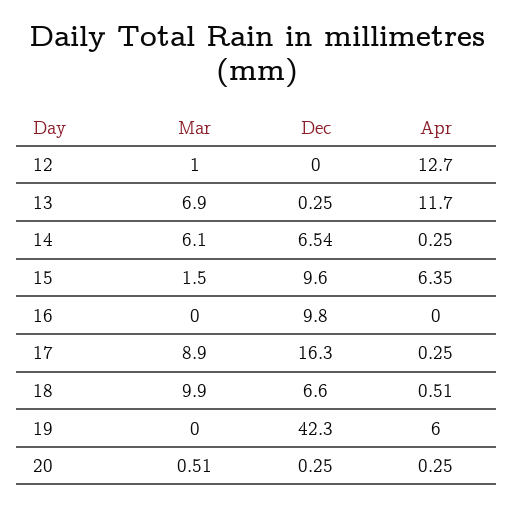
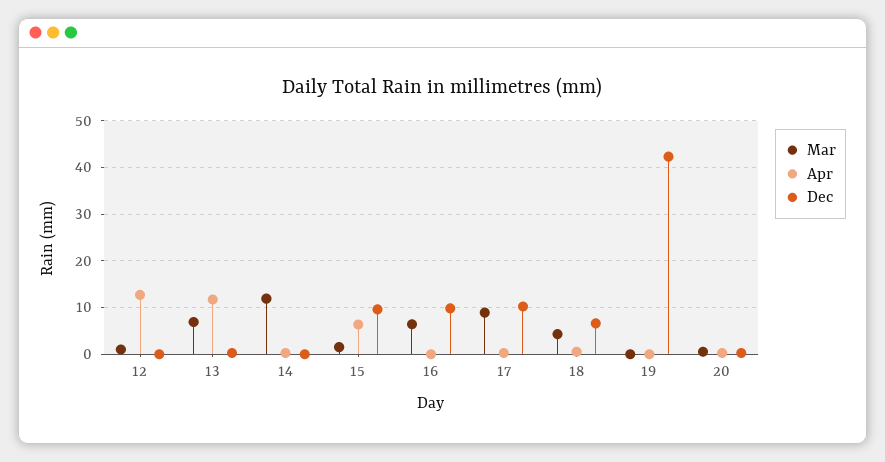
  {
    "Mar": {
      "12": 1,
      "13": 6.9,
-     "14": 6.1,
+     "14": 12,
      "15": 1.5,
-     "16": 0,
+     "16": 6,
      "17": 8.9,
-     "18": 9.9,
+     "18": 4,
      "19": 0,
      "20": 0.51
    },
    "Dec": {
      "12": 0,
      "13": 0.25,
-     "14": 6.54,
+     "14": 0,
      "15": 9.6,
      "16": 9.8,
-     "17": 16.3,
+     "17": 10,
      "18": 6.6,
      "19": 42.3,
      "20": 0.25
    },
    "Apr": {
      "12": 12.7,
      "13": 11.7,
      "14": 0.25,
      "15": 6.35,
      "16": 0,
      "17": 0.25,
      "18": 0.51,
-     "19": 6,
+     "19": 0,
      "20": 0.25
    }
  }

